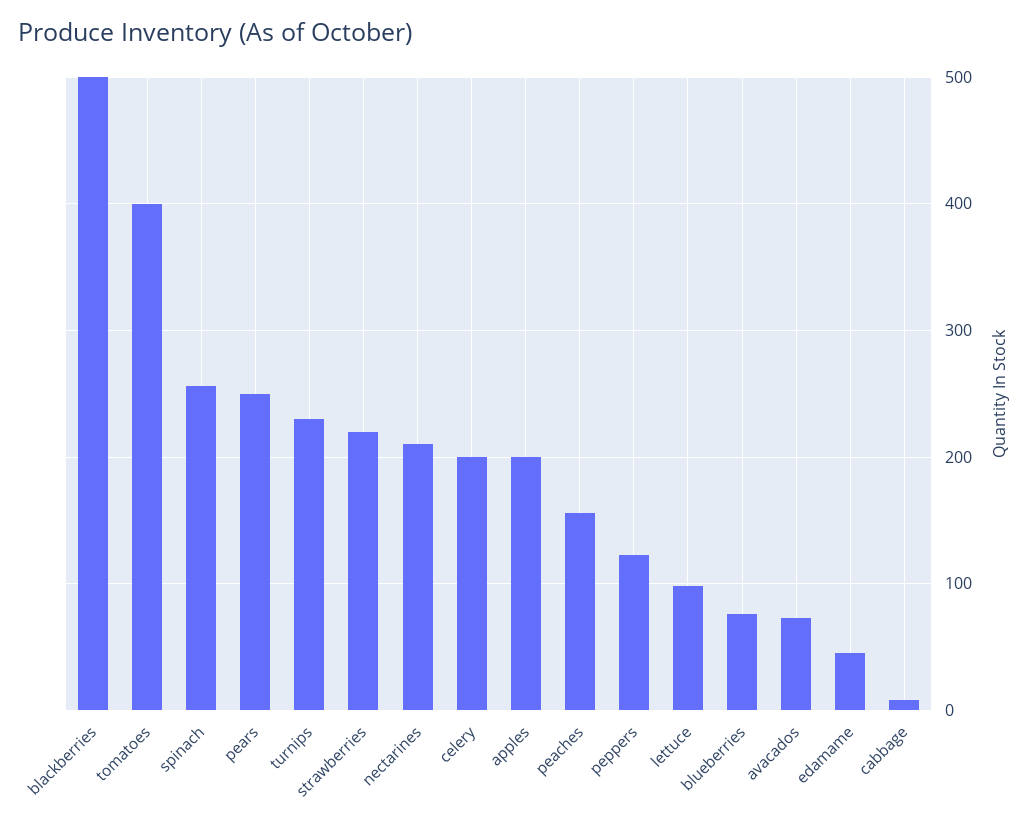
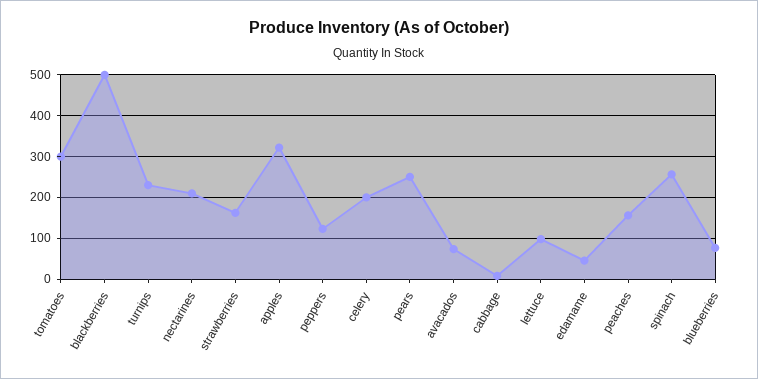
  {
    "blackberries": 500,
-   "tomatoes": 400,
+   "tomatoes": 300,
    "spinach": 260,
    "pears": 250,
    "turnips": 230,
-   "strawberries": 220,
+   "strawberries": 160,
    "nectarines": 210,
    "celery": 200,
-   "apples": 200,
+   "apples": 320,
    "peaches": 160,
    "peppers": 120,
    "lettuce": 100,
    "blueberries": 80,
    "avacados": 70,
    "edamame": 50,
    "cabbage": 10
  }

